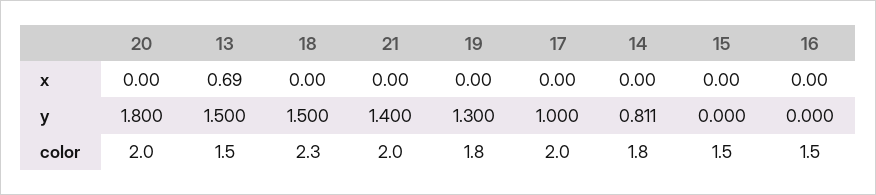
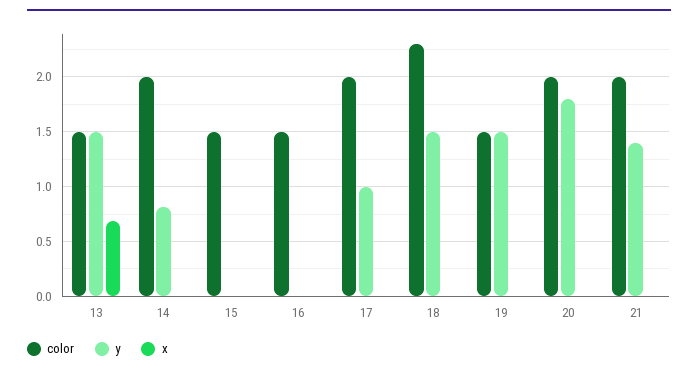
  {
    "x": {
      "20": 0,
      "13": 0.69,
      "18": 0,
      "21": 0,
      "19": 0,
      "17": 0,
      "14": 0,
      "15": 0,
      "16": 0
    },
    "y": {
      "20": 1.8,
      "13": 1.5,
      "18": 1.5,
      "21": 1.4,
-     "19": 1.3,
+     "19": 1.5,
      "17": 1,
      "14": 0.811,
      "15": 0,
      "16": 0
    },
    "color": {
      "20": 2,
      "13": 1.5,
      "18": 2.3,
      "21": 2,
-     "19": 1.8,
+     "19": 1.5,
      "17": 2,
-     "14": 1.8,
+     "14": 2,
      "15": 1.5,
      "16": 1.5
    }
  }

